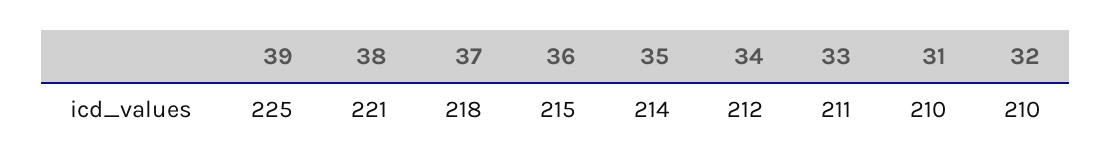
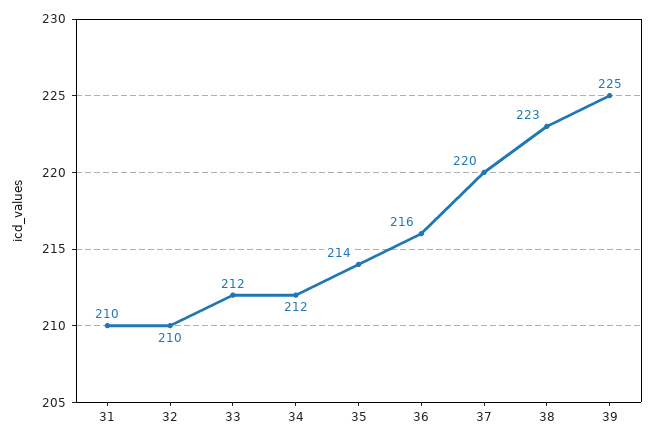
  {
    "39": 225,
-   "38": 221,
+   "38": 223,
-   "37": 218,
+   "37": 220,
-   "36": 215,
+   "36": 216,
    "35": 214,
    "34": 212,
-   "33": 211,
+   "33": 212,
    "31": 210,
    "32": 210
  }

